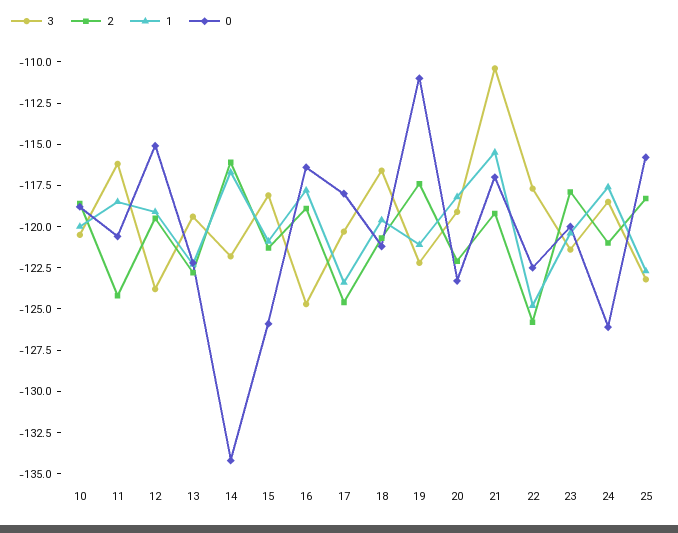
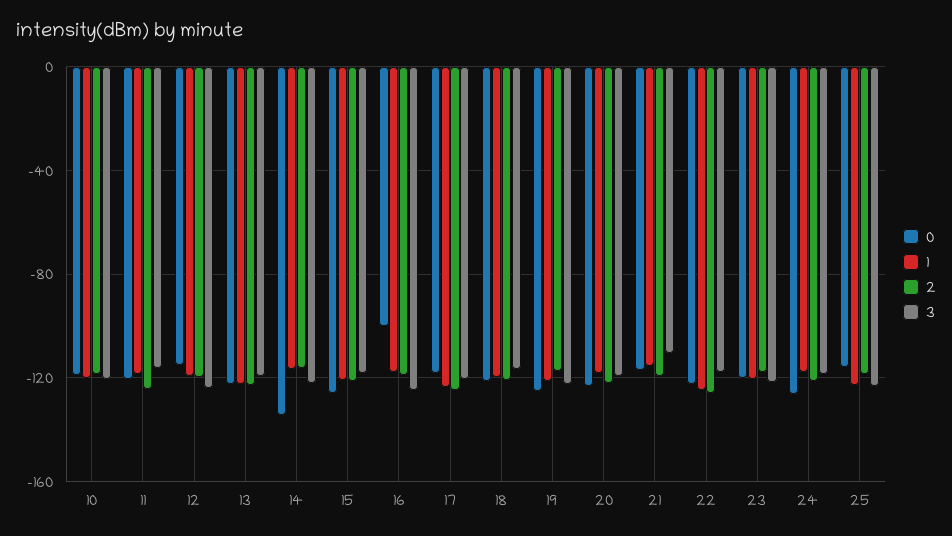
  {
    "3": {
      "10": -120.5,
      "11": -116,
      "12": -124,
      "13": -119.5,
      "14": -122,
      "15": -118,
      "16": -124.5,
      "17": -120.5,
      "18": -116.5,
      "19": -122,
      "20": -119,
      "21": -110.5,
      "22": -117.5,
      "23": -121.5,
      "24": -118.5,
      "25": -123
    },
    "2": {
      "10": -118.5,
      "11": -124,
      "12": -119.5,
      "13": -123,
      "14": -116,
      "15": -121.5,
      "16": -119,
      "17": -124.5,
      "18": -120.5,
      "19": -117.5,
      "20": -122,
      "21": -119,
      "22": -126,
      "23": -118,
      "24": -121,
      "25": -118.5
    },
    "1": {
      "10": -120,
      "11": -118.5,
      "12": -119,
      "13": -122.5,
      "14": -116.5,
      "15": -121,
      "16": -118,
      "17": -123.5,
      "18": -119.5,
      "19": -121,
      "20": -118,
      "21": -115.5,
      "22": -125,
      "23": -120.5,
      "24": -117.5,
      "25": -122.5
    },
    "0": {
      "10": -119,
      "11": -120.5,
      "12": -115,
      "13": -122,
      "14": -134,
      "15": -126,
-     "16": -116.5,
+     "16": -100,
      "17": -118,
      "18": -121,
-     "19": -111,
+     "19": -125,
      "20": -123.5,
      "21": -117,
      "22": -122.5,
      "23": -120,
      "24": -126,
      "25": -116
    }
  }

